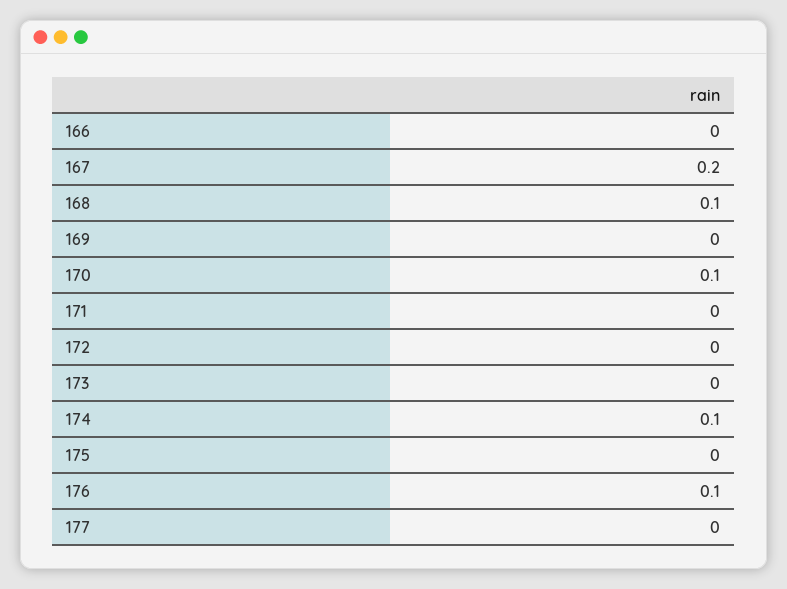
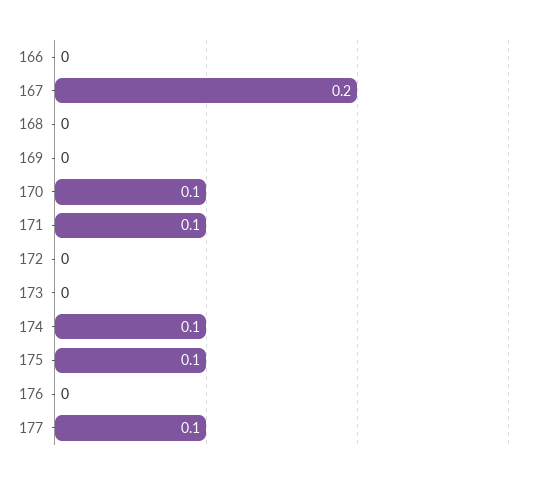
  {
    "166": 0,
    "167": 0.2,
-   "168": 0.1,
+   "168": 0,
    "169": 0,
    "170": 0.1,
-   "171": 0,
+   "171": 0.1,
    "172": 0,
    "173": 0,
    "174": 0.1,
-   "175": 0,
+   "175": 0.1,
-   "176": 0.1,
+   "176": 0,
-   "177": 0
+   "177": 0.1
  }

